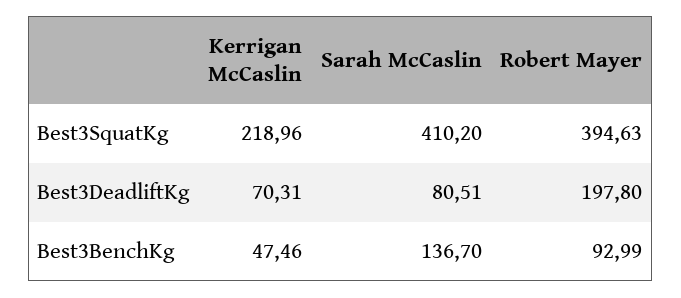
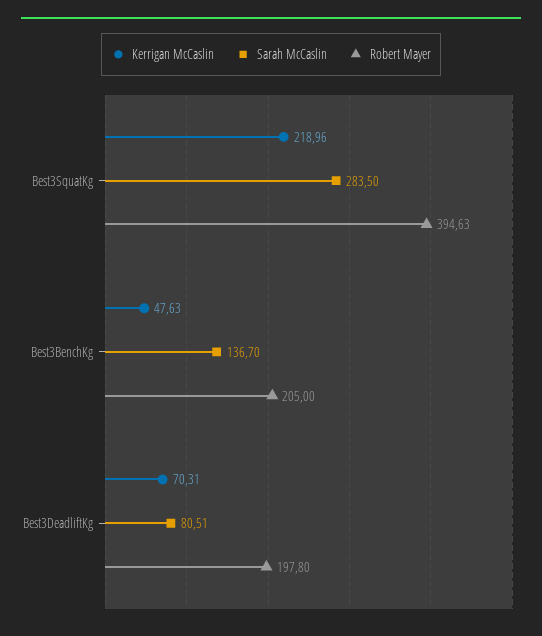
  {
    "Kerrigan McCaslin": {
      "Best3SquatKg": 218.96,
      "Best3DeadliftKg": 70.31,
-     "Best3BenchKg": 47.46
+     "Best3BenchKg": 47.63
    },
    "Sarah McCaslin": {
-     "Best3SquatKg": 410.2,
+     "Best3SquatKg": 283.5,
      "Best3DeadliftKg": 80.51,
      "Best3BenchKg": 136.7
    },
    "Robert Mayer": {
      "Best3SquatKg": 394.63,
      "Best3DeadliftKg": 197.8,
-     "Best3BenchKg": 92.99
+     "Best3BenchKg": 205
    }
  }

